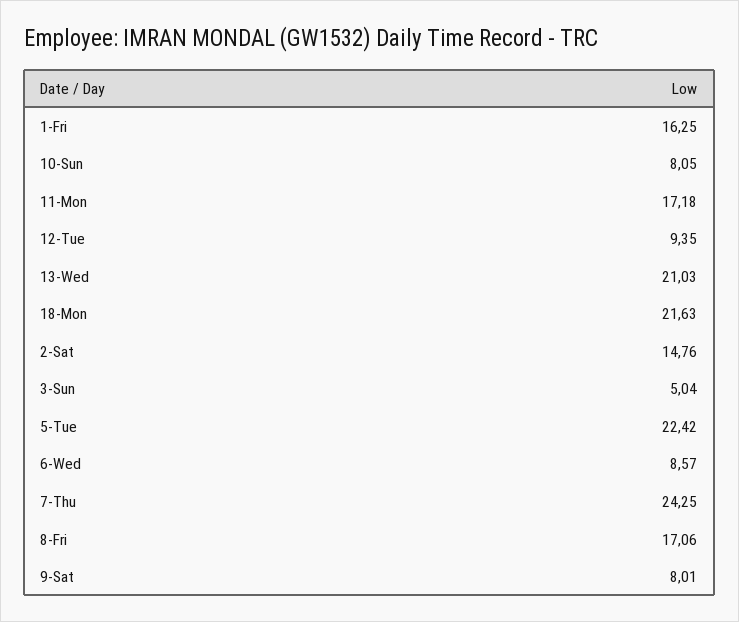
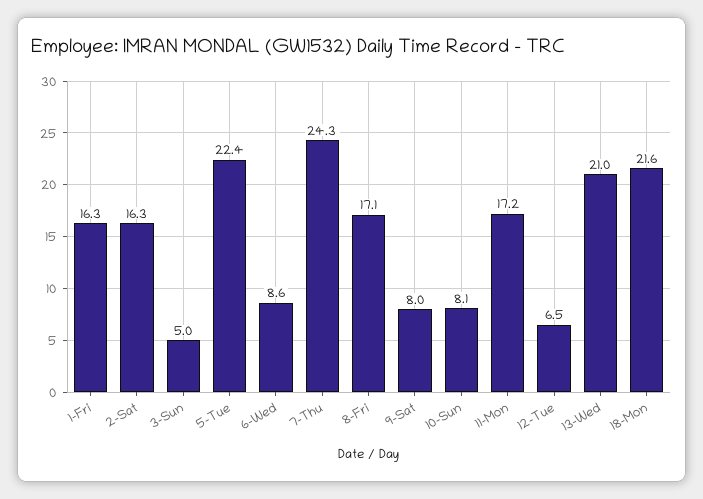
  {
    "1-Fri": 16.25,
    "10-Sun": 8.05,
    "11-Mon": 17.18,
-   "12-Tue": 9.35,
+   "12-Tue": 6.5,
    "13-Wed": 21.03,
    "18-Mon": 21.63,
-   "2-Sat": 14.76,
+   "2-Sat": 16.3,
    "3-Sun": 5.04,
    "5-Tue": 22.42,
    "6-Wed": 8.57,
    "7-Thu": 24.25,
    "8-Fri": 17.06,
    "9-Sat": 8.01
  }

